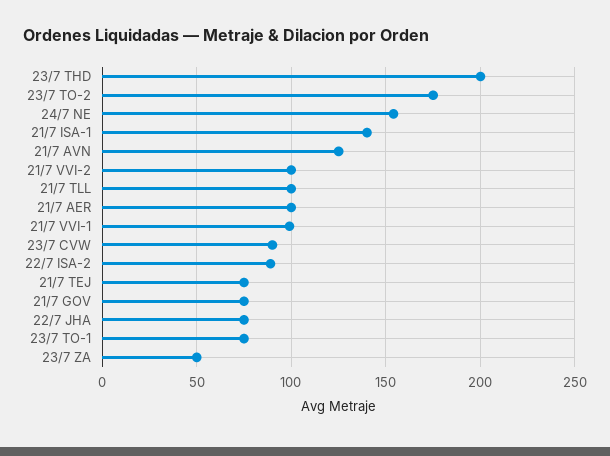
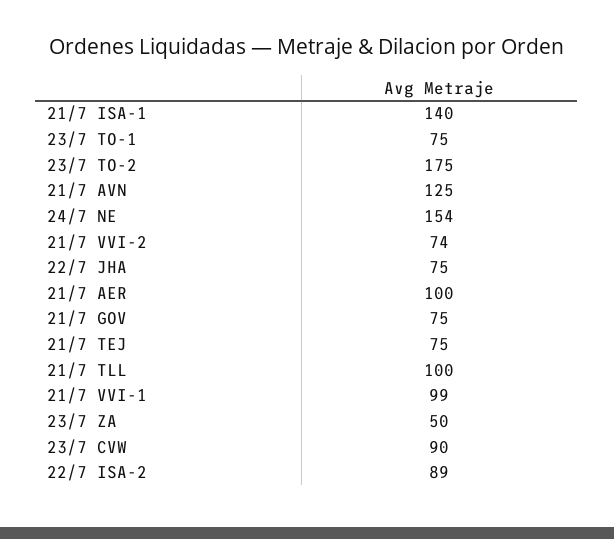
  {
-   "23/7 THD": 200,
    "23/7 TO-2": 175,
    "24/7 NE": 154,
    "21/7 ISA-1": 140,
    "21/7 AVN": 125,
-   "21/7 VVI-2": 100,
+   "21/7 VVI-2": 74,
    "21/7 TLL": 100,
    "21/7 AER": 100,
    "21/7 VVI-1": 99,
    "23/7 CVW": 90,
    "22/7 ISA-2": 89,
    "21/7 TEJ": 75,
    "21/7 GOV": 75,
    "22/7 JHA": 75,
    "23/7 TO-1": 75,
    "23/7 ZA": 50
  }

